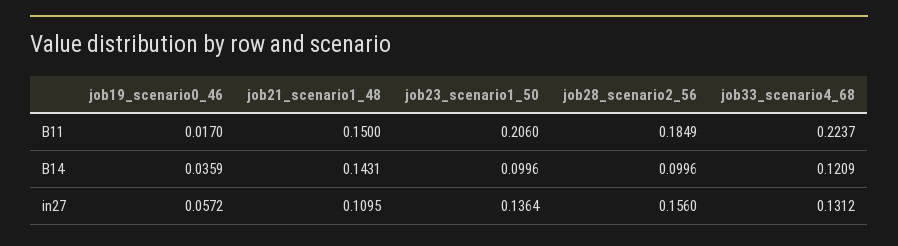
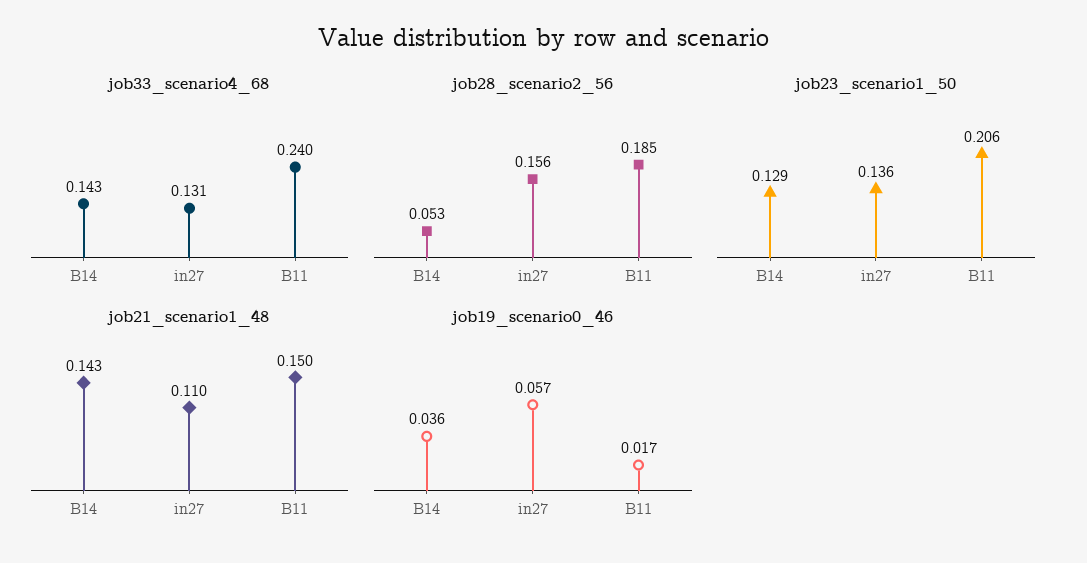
  {
    "job19_scenario0_46": {
      "B11": 0.017,
      "B14": 0.0359,
      "in27": 0.0572
    },
    "job21_scenario1_48": {
      "B11": 0.15,
      "B14": 0.1431,
      "in27": 0.1095
    },
    "job23_scenario1_50": {
      "B11": 0.206,
-     "B14": 0.0996,
+     "B14": 0.129,
      "in27": 0.1364
    },
    "job28_scenario2_56": {
      "B11": 0.1849,
-     "B14": 0.0996,
+     "B14": 0.053,
      "in27": 0.156
    },
    "job33_scenario4_68": {
-     "B11": 0.2237,
+     "B11": 0.24,
-     "B14": 0.1209,
+     "B14": 0.143,
      "in27": 0.1312
    }
  }

